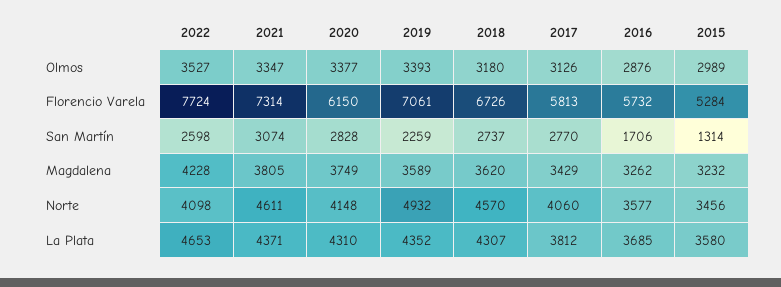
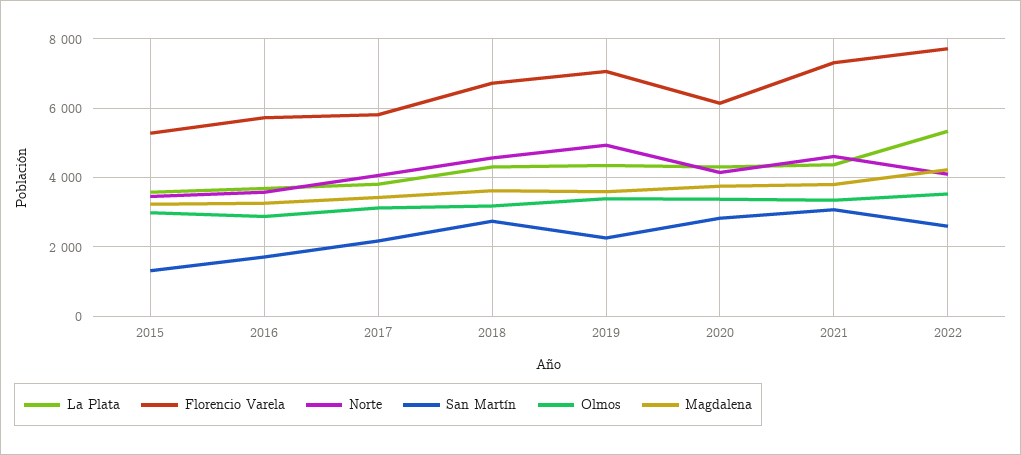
  {
    "Olmos": {
      "2022": 3527,
      "2021": 3347,
      "2020": 3377,
      "2019": 3393,
      "2018": 3180,
      "2017": 3126,
      "2016": 2876,
      "2015": 2989
    },
    "Florencio Varela": {
      "2022": 7724,
      "2021": 7314,
      "2020": 6150,
      "2019": 7061,
      "2018": 6726,
      "2017": 5813,
      "2016": 5732,
      "2015": 5284
    },
    "San Martín": {
      "2022": 2598,
      "2021": 3074,
      "2020": 2828,
      "2019": 2259,
      "2018": 2737,
-     "2017": 2770,
+     "2017": 2200,
      "2016": 1706,
      "2015": 1314
    },
    "Magdalena": {
      "2022": 4228,
      "2021": 3805,
      "2020": 3749,
      "2019": 3589,
      "2018": 3620,
      "2017": 3429,
      "2016": 3262,
      "2015": 3232
    },
    "Norte": {
      "2022": 4098,
      "2021": 4611,
      "2020": 4148,
      "2019": 4932,
      "2018": 4570,
      "2017": 4060,
      "2016": 3577,
      "2015": 3456
    },
    "La Plata": {
-     "2022": 4653,
+     "2022": 5400,
      "2021": 4371,
      "2020": 4310,
      "2019": 4352,
      "2018": 4307,
      "2017": 3812,
      "2016": 3685,
      "2015": 3580
    }
  }

